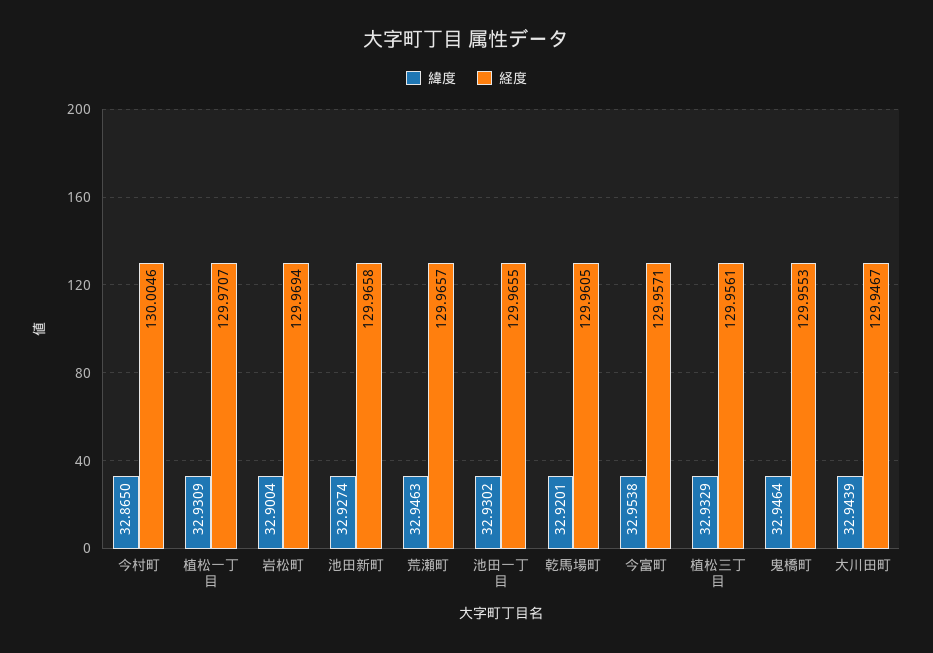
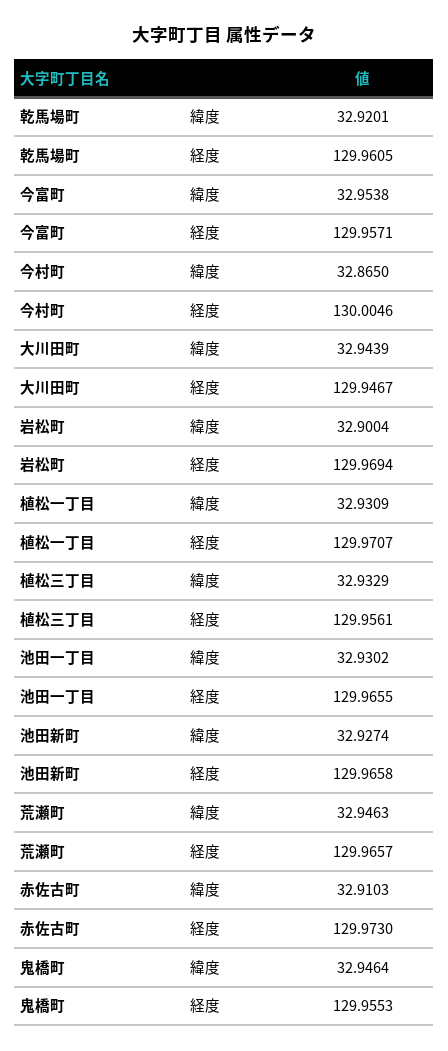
  {
    "緯度": {
      "今村町": 32.865,
      "植松一丁目": 32.9309,
      "岩松町": 32.9004,
      "池田新町": 32.9274,
      "荒瀬町": 32.9463,
      "池田一丁目": 32.9302,
      "乾馬場町": 32.9201,
      "今富町": 32.9538,
      "植松三丁目": 32.9329,
      "鬼橋町": 32.9464,
-     "大川田町": 32.9439
+     "大川田町": 32.9439,
+     "赤佐古町": 32.9103
    },
    "経度": {
      "今村町": 130.0046,
      "植松一丁目": 129.9707,
      "岩松町": 129.9694,
      "池田新町": 129.9658,
      "荒瀬町": 129.9657,
      "池田一丁目": 129.9655,
      "乾馬場町": 129.9605,
      "今富町": 129.9571,
      "植松三丁目": 129.9561,
      "鬼橋町": 129.9553,
-     "大川田町": 129.9467
+     "大川田町": 129.9467,
+     "赤佐古町": 129.973
    }
  }

